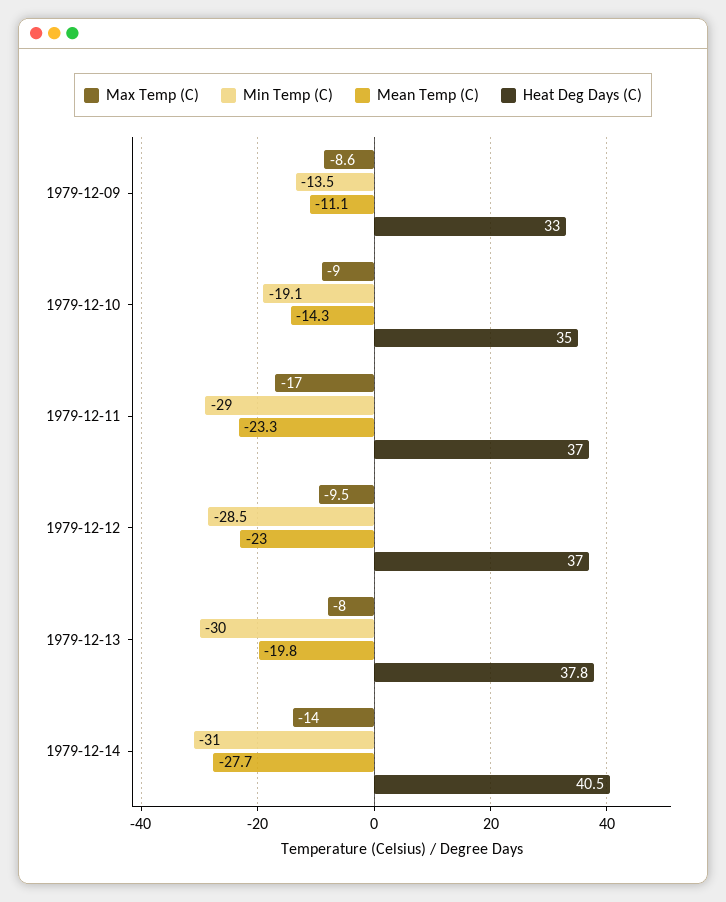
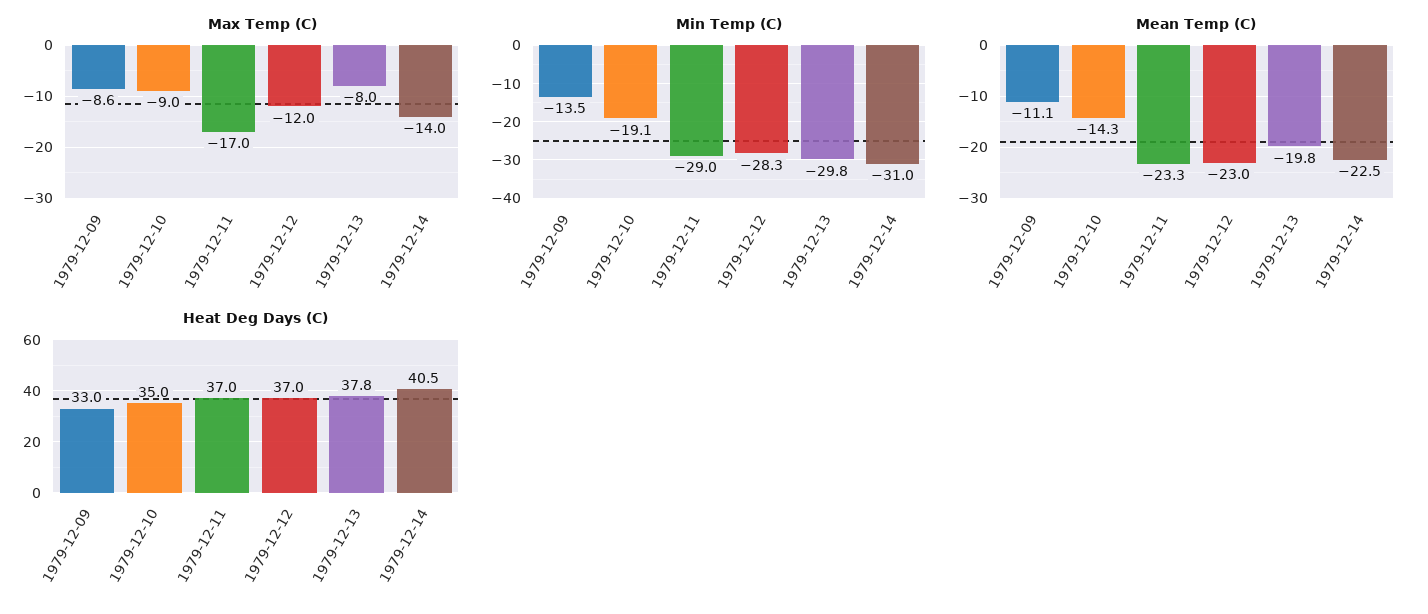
  {
    "Max Temp (C)": {
      "1979-12-09": -8.6,
      "1979-12-10": -9,
      "1979-12-11": -17,
-     "1979-12-12": -9.5,
+     "1979-12-12": -12,
      "1979-12-13": -8,
      "1979-12-14": -14
    },
    "Min Temp (C)": {
      "1979-12-09": -13.5,
      "1979-12-10": -19.1,
      "1979-12-11": -29,
-     "1979-12-12": -28.5,
+     "1979-12-12": -28.3,
-     "1979-12-13": -30,
+     "1979-12-13": -29.8,
      "1979-12-14": -31
    },
    "Mean Temp (C)": {
      "1979-12-09": -11.1,
      "1979-12-10": -14.3,
      "1979-12-11": -23.3,
      "1979-12-12": -23,
      "1979-12-13": -19.8,
-     "1979-12-14": -27.7
+     "1979-12-14": -22.5
    },
    "Heat Deg Days (C)": {
      "1979-12-09": 33,
      "1979-12-10": 35,
      "1979-12-11": 37,
      "1979-12-12": 37,
      "1979-12-13": 37.8,
      "1979-12-14": 40.5
    }
  }

